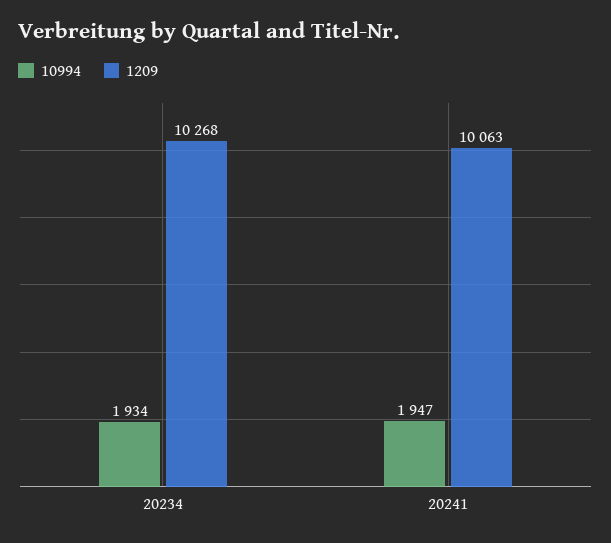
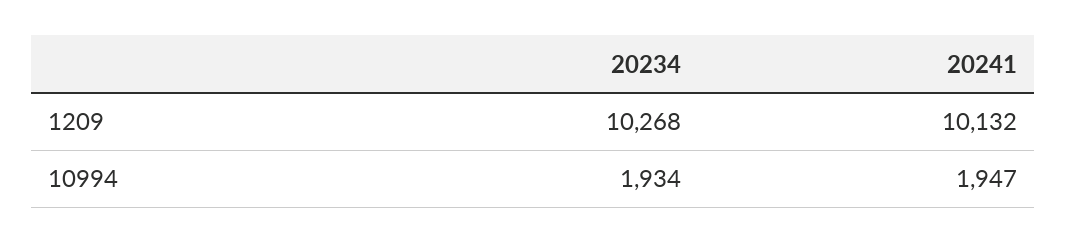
  {
    "10994": {
      "20234": 1934,
      "20241": 1947
    },
    "1209": {
      "20234": 10268,
-     "20241": 10063
+     "20241": 10132
    }
  }

